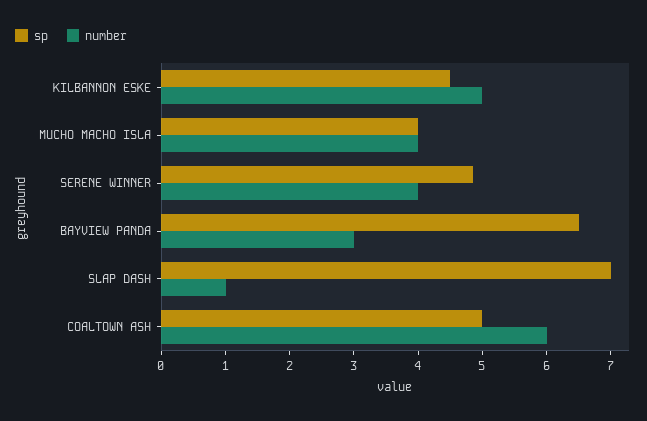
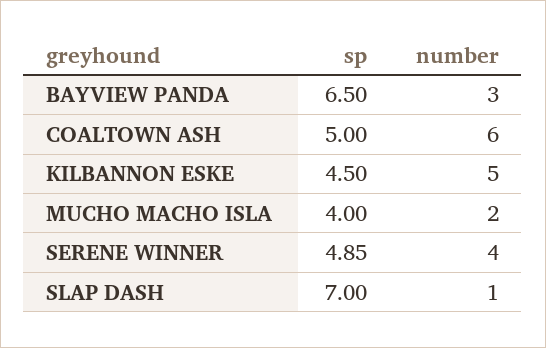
  {
    "sp": {
      "KILBANNON ESKE": 4.5,
      "MUCHO MACHO ISLA": 4,
      "SERENE WINNER": 4.85,
      "BAYVIEW PANDA": 6.5,
      "SLAP DASH": 7,
      "COALTOWN ASH": 5
    },
    "number": {
      "KILBANNON ESKE": 5,
-     "MUCHO MACHO ISLA": 4,
+     "MUCHO MACHO ISLA": 2,
      "SERENE WINNER": 4,
      "BAYVIEW PANDA": 3,
      "SLAP DASH": 1,
      "COALTOWN ASH": 6
    }
  }

